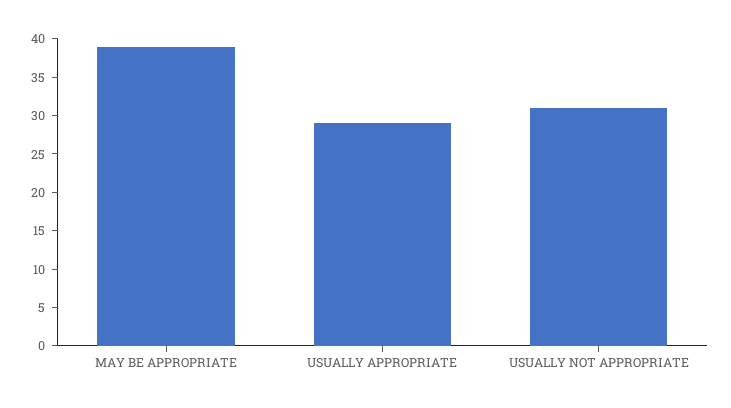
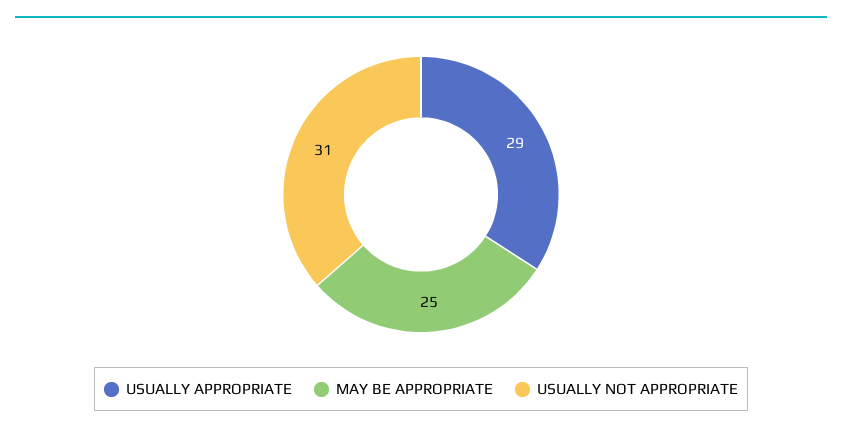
  {
-   "MAY BE APPROPRIATE": 40,
+   "MAY BE APPROPRIATE": 25,
    "USUALLY APPROPRIATE": 29,
    "USUALLY NOT APPROPRIATE": 31
  }

